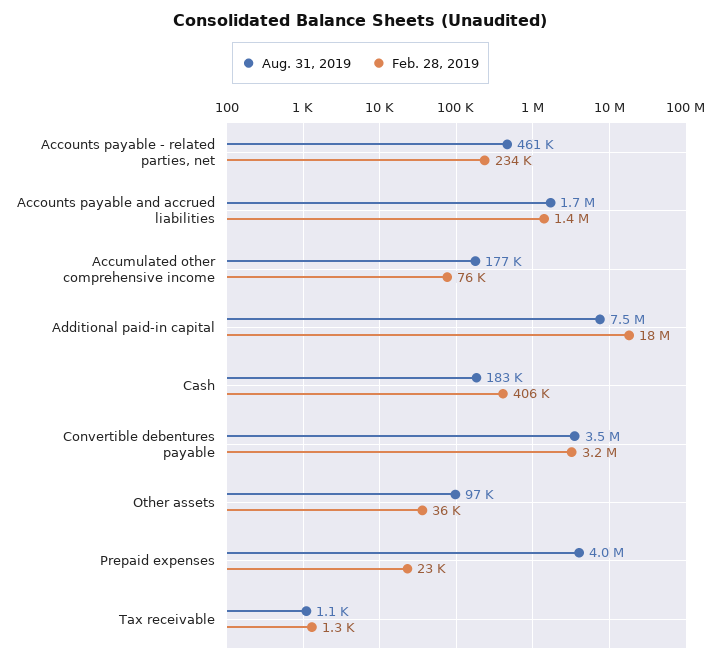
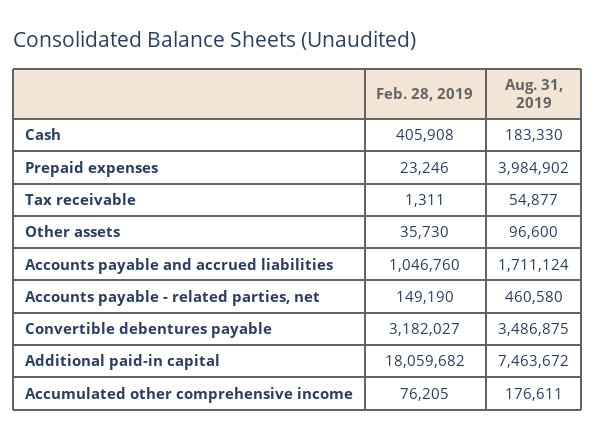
  {
    "Aug. 31, 2019": {
      "Accounts payable - related parties, net": 460580,
      "Accounts payable and accrued liabilities": 1711124,
      "Accumulated other comprehensive income": 176611,
      "Additional paid-in capital": 7463672,
      "Cash": 183330,
      "Convertible debentures payable": 3486875,
      "Other assets": 96600,
      "Prepaid expenses": 3984902,
-     "Tax receivable": 1100
+     "Tax receivable": 54877
    },
    "Feb. 28, 2019": {
-     "Accounts payable - related parties, net": 234000,
+     "Accounts payable - related parties, net": 149190,
-     "Accounts payable and accrued liabilities": 1400000,
+     "Accounts payable and accrued liabilities": 1046760,
      "Accumulated other comprehensive income": 76205,
      "Additional paid-in capital": 18059682,
      "Cash": 405908,
      "Convertible debentures payable": 3182027,
      "Other assets": 35730,
      "Prepaid expenses": 23246,
      "Tax receivable": 1311
    }
  }

